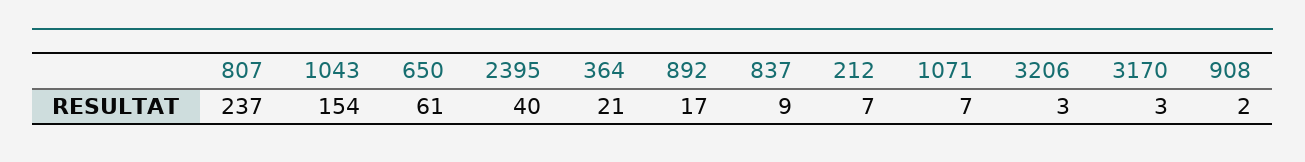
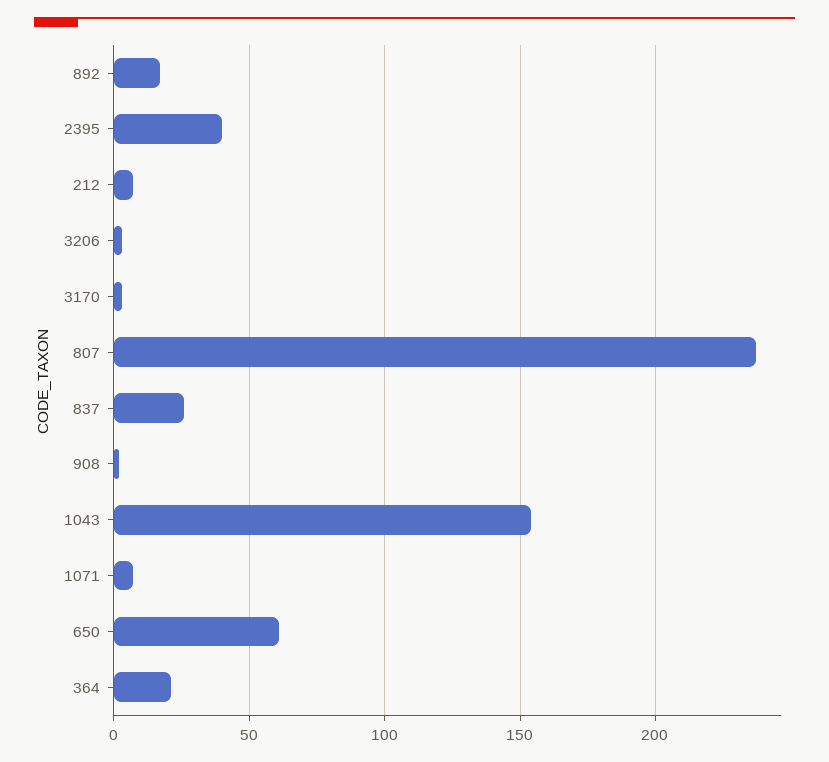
  {
    "807": 237,
    "1043": 154,
    "650": 61,
    "2395": 40,
    "364": 21,
    "892": 17,
-   "837": 9,
+   "837": 25,
    "212": 7,
    "1071": 7,
    "3206": 3,
    "3170": 3,
    "908": 2
  }

